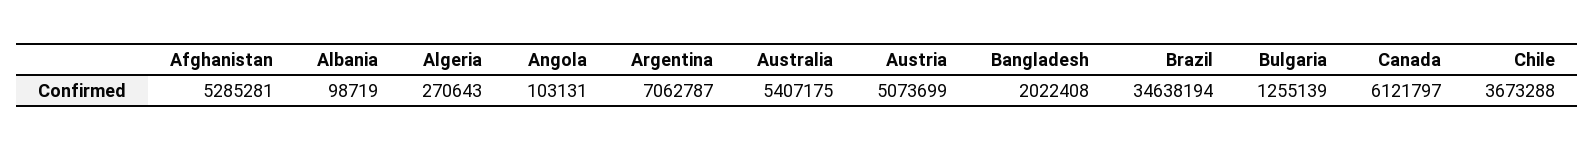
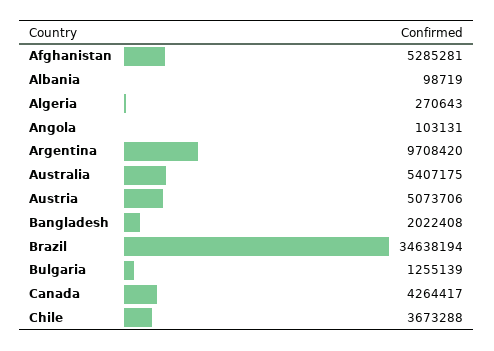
  {
    "Afghanistan": 5285281,
    "Albania": 98719,
    "Algeria": 270643,
    "Angola": 103131,
-   "Argentina": 7062787,
+   "Argentina": 9708420,
    "Australia": 5407175,
-   "Austria": 5073699,
+   "Austria": 5073706,
    "Bangladesh": 2022408,
    "Brazil": 34638194,
    "Bulgaria": 1255139,
-   "Canada": 6121797,
+   "Canada": 4264417,
    "Chile": 3673288
  }

